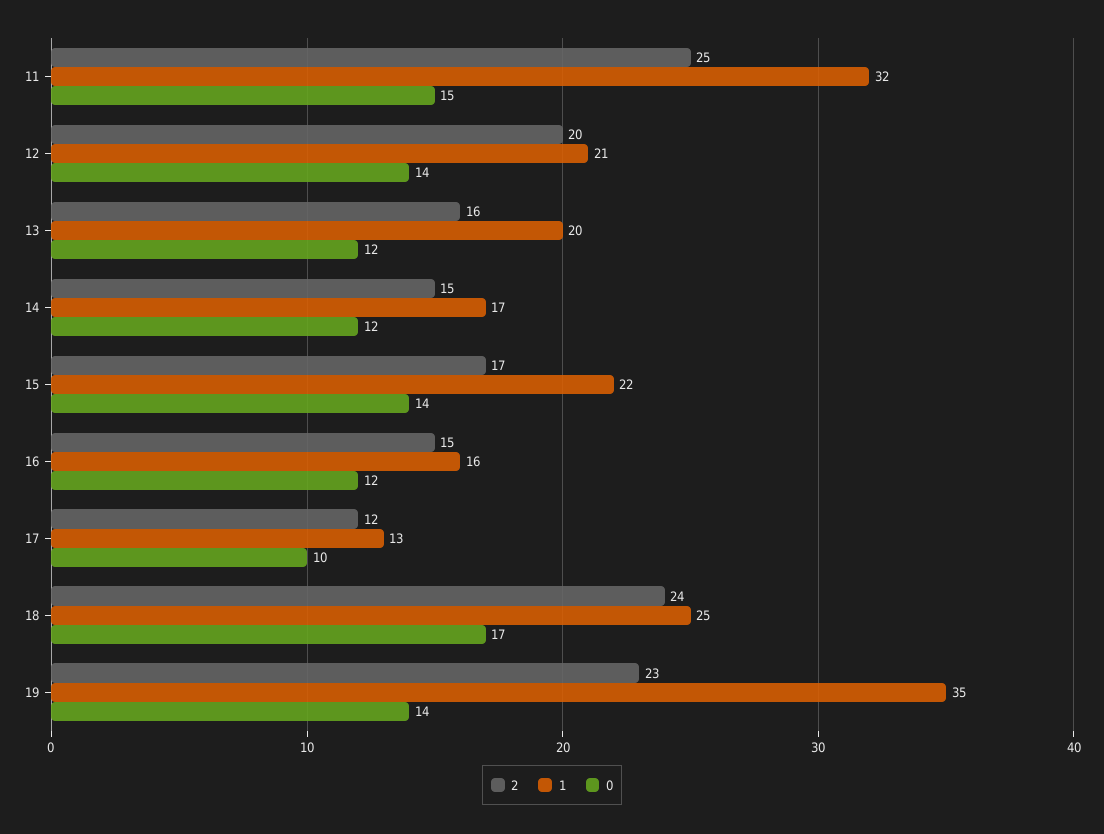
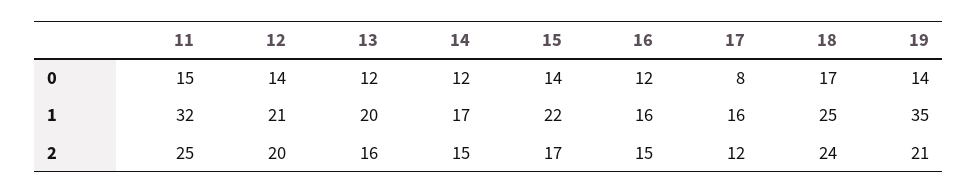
  {
    "2": {
      "11": 25,
      "12": 20,
      "13": 16,
      "14": 15,
      "15": 17,
      "16": 15,
      "17": 12,
      "18": 24,
-     "19": 23
+     "19": 21
    },
    "1": {
      "11": 32,
      "12": 21,
      "13": 20,
      "14": 17,
      "15": 22,
      "16": 16,
-     "17": 13,
+     "17": 16,
      "18": 25,
      "19": 35
    },
    "0": {
      "11": 15,
      "12": 14,
      "13": 12,
      "14": 12,
      "15": 14,
      "16": 12,
-     "17": 10,
+     "17": 8,
      "18": 17,
      "19": 14
    }
  }

